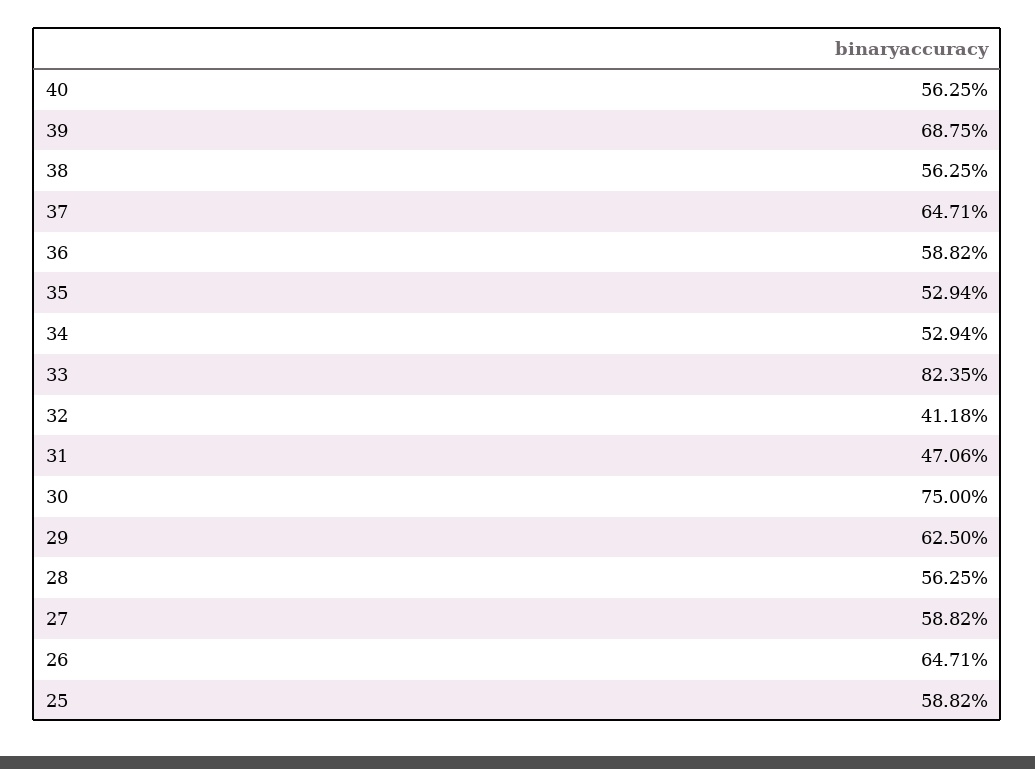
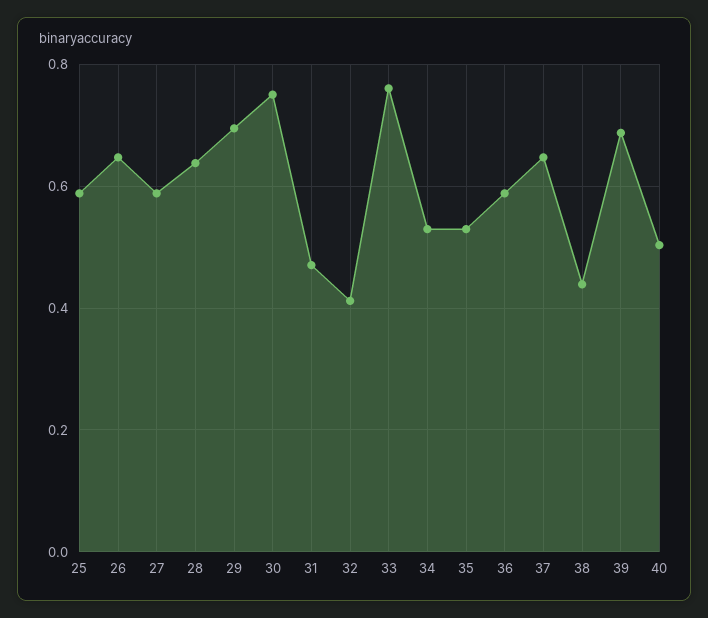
  {
-   "40": 0.5625,
+   "40": 0.5,
    "39": 0.6875,
-   "38": 0.5625,
+   "38": 0.44,
    "37": 0.6471,
    "36": 0.5882,
    "35": 0.5294,
    "34": 0.5294,
-   "33": 0.8235,
+   "33": 0.76,
    "32": 0.4118,
    "31": 0.4706,
    "30": 0.75,
-   "29": 0.625,
+   "29": 0.7,
-   "28": 0.5625,
+   "28": 0.64,
    "27": 0.5882,
    "26": 0.6471,
    "25": 0.5882
  }

